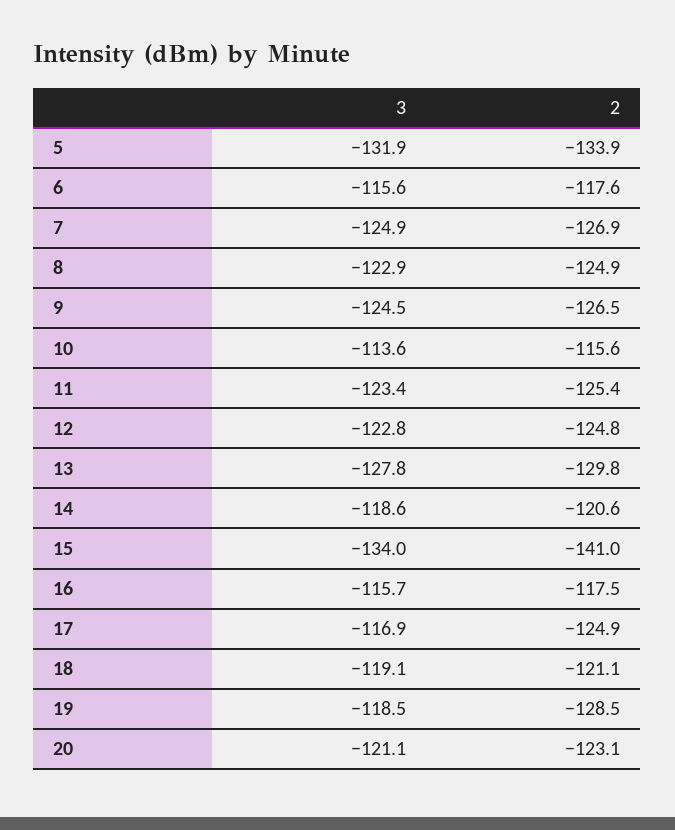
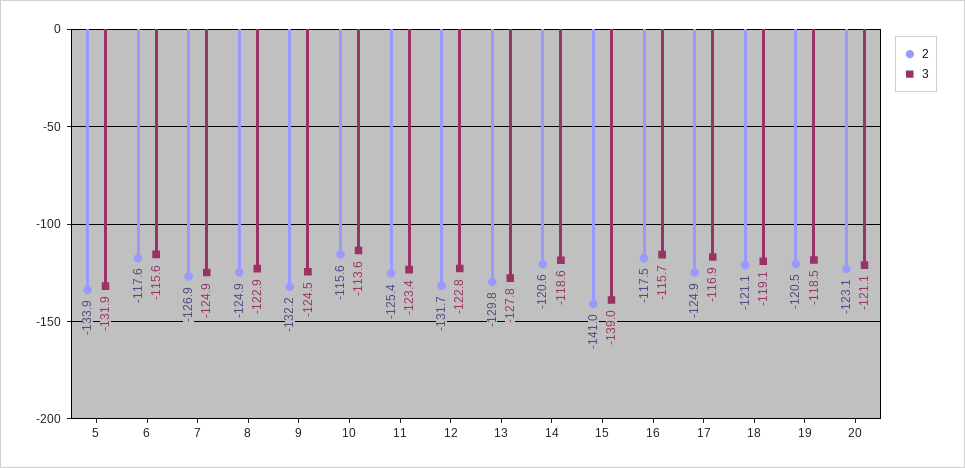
  {
    "3": {
      "5": -131.9,
      "6": -115.6,
      "7": -124.9,
      "8": -122.9,
      "9": -124.5,
      "10": -113.6,
      "11": -123.4,
      "12": -122.8,
      "13": -127.8,
      "14": -118.6,
-     "15": -134,
+     "15": -139,
      "16": -115.7,
      "17": -116.9,
      "18": -119.1,
      "19": -118.5,
      "20": -121.1
    },
    "2": {
      "5": -133.9,
      "6": -117.6,
      "7": -126.9,
      "8": -124.9,
-     "9": -126.5,
+     "9": -132.2,
      "10": -115.6,
      "11": -125.4,
-     "12": -124.8,
+     "12": -131.7,
      "13": -129.8,
      "14": -120.6,
      "15": -141,
      "16": -117.5,
      "17": -124.9,
      "18": -121.1,
-     "19": -128.5,
+     "19": -120.5,
      "20": -123.1
    }
  }

